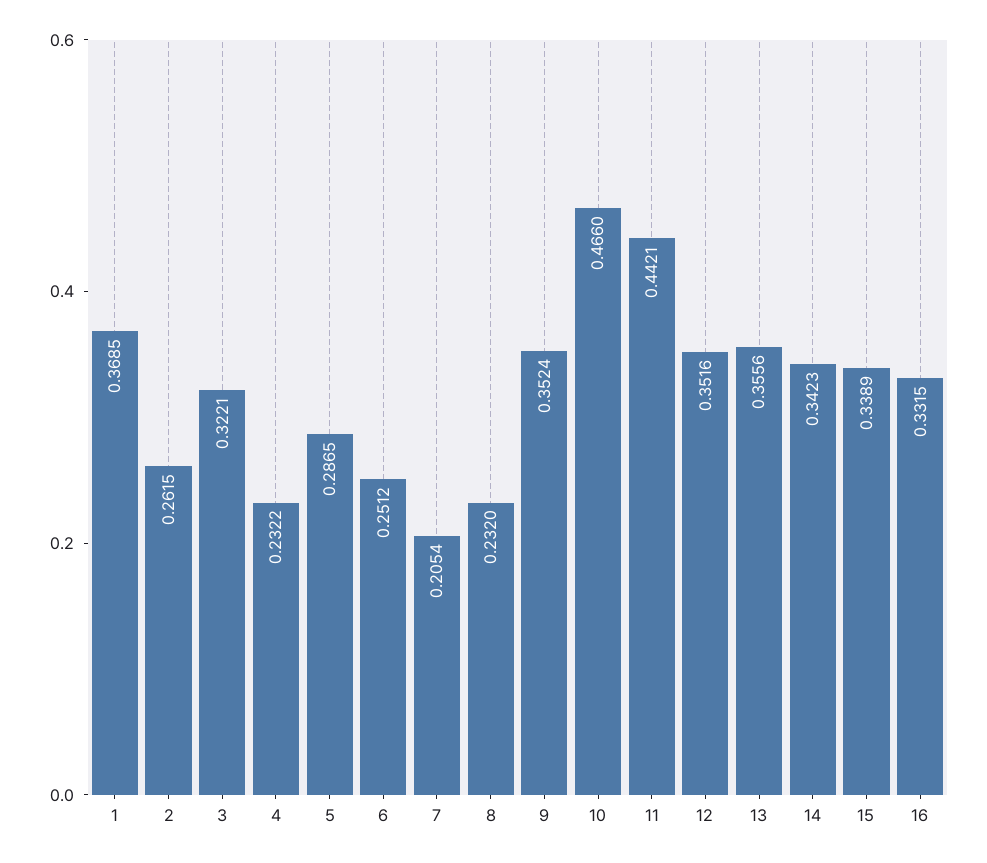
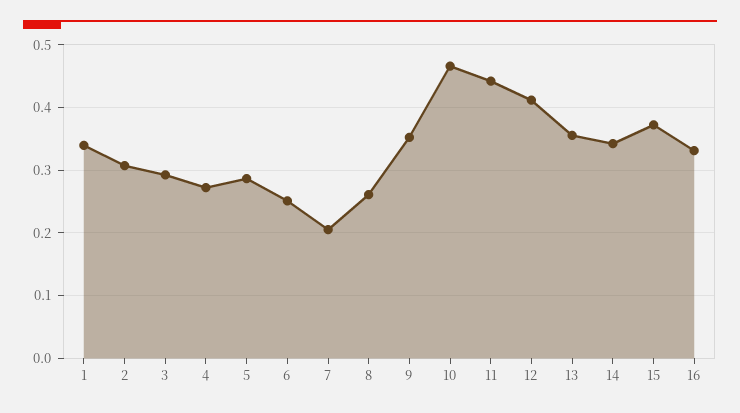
  {
-   "1": 0.3685,
+   "1": 0.34,
-   "2": 0.2615,
+   "2": 0.31,
-   "3": 0.3221,
+   "3": 0.29,
-   "4": 0.2322,
+   "4": 0.27,
    "5": 0.2865,
    "6": 0.2512,
    "7": 0.2054,
-   "8": 0.232,
+   "8": 0.26,
    "9": 0.3524,
    "10": 0.466,
    "11": 0.4421,
-   "12": 0.3516,
+   "12": 0.41,
    "13": 0.3556,
    "14": 0.3423,
-   "15": 0.3389,
+   "15": 0.37,
    "16": 0.3315
  }

